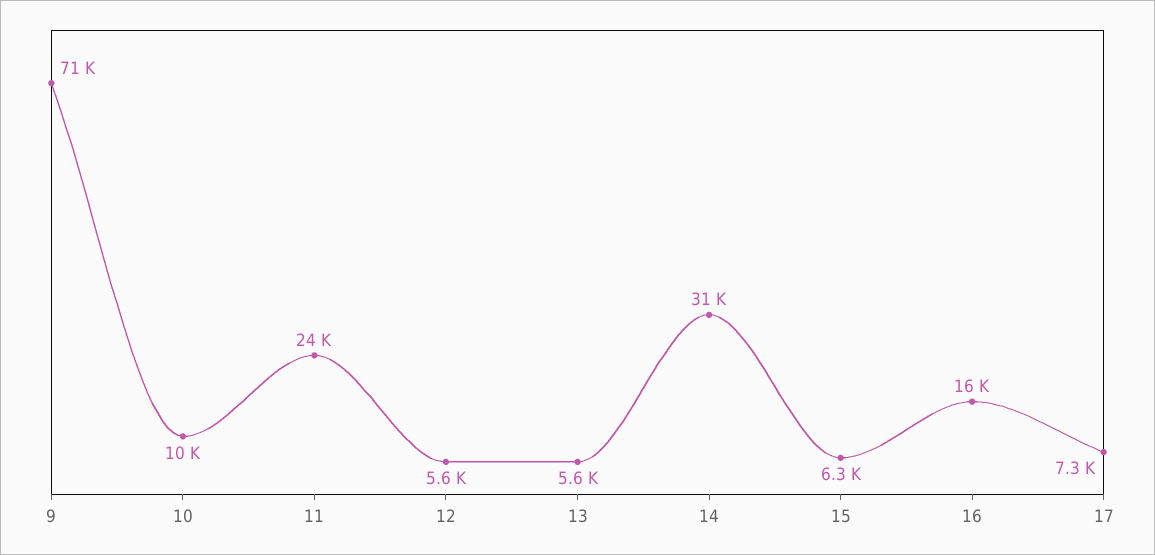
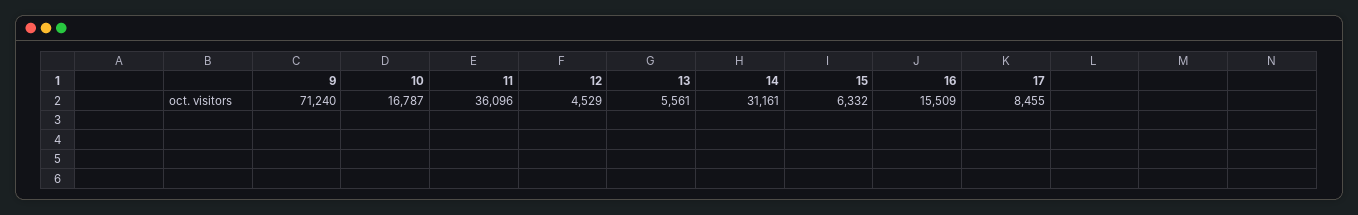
  {
    "9": 71240,
-   "10": 10000,
+   "10": 16787,
-   "11": 24000,
+   "11": 36096,
-   "12": 5600,
+   "12": 4529,
    "13": 5561,
    "14": 31161,
    "15": 6332,
    "16": 15509,
-   "17": 7300
+   "17": 8455
  }

